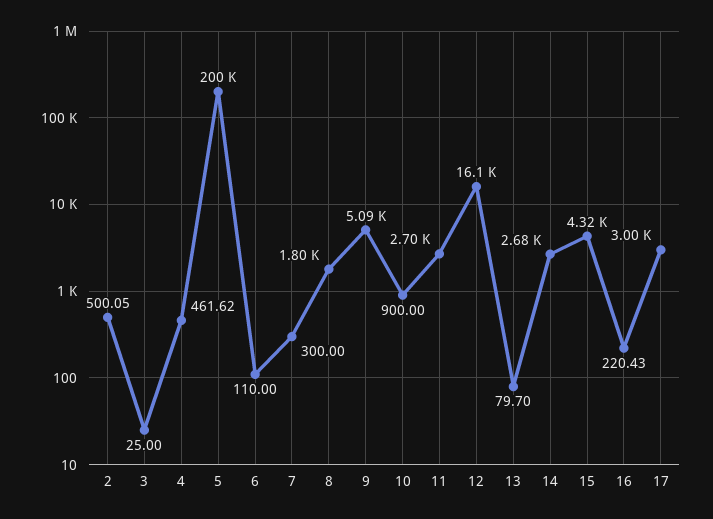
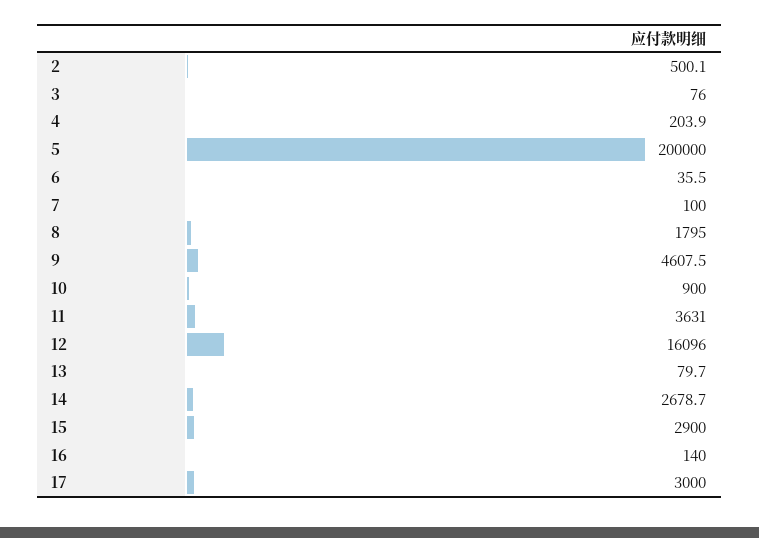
  {
    "2": 500.05,
-   "3": 25,
+   "3": 76,
-   "4": 461.62,
+   "4": 203.9,
    "5": 200000,
-   "6": 110,
+   "6": 35.5,
-   "7": 300,
+   "7": 100,
    "8": 1795,
-   "9": 5090,
+   "9": 4607.5,
    "10": 900,
-   "11": 2700,
+   "11": 3631,
    "12": 16096,
    "13": 79.7,
    "14": 2678.7,
-   "15": 4320,
+   "15": 2900,
-   "16": 220.43,
+   "16": 140,
    "17": 3000
  }

